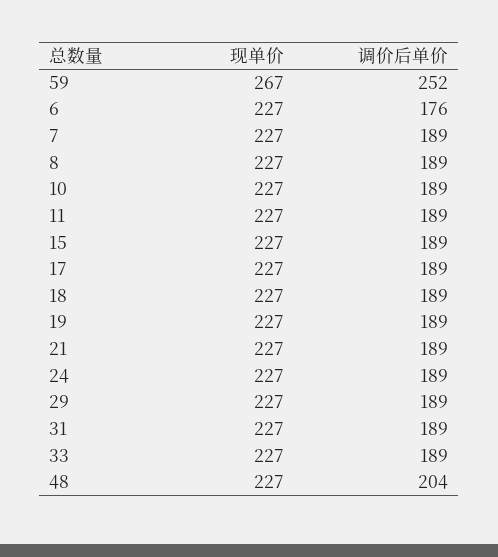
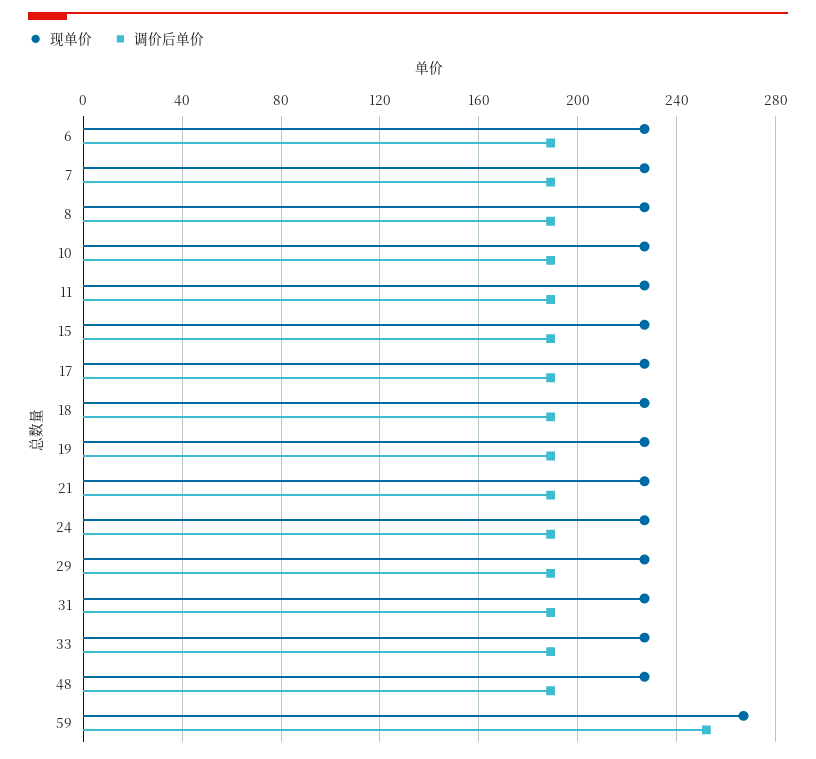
  {
    "现单价": {
      "59": 267,
      "6": 227,
      "7": 227,
      "8": 227,
      "10": 227,
      "11": 227,
      "15": 227,
      "17": 227,
      "18": 227,
      "19": 227,
      "21": 227,
      "24": 227,
      "29": 227,
      "31": 227,
      "33": 227,
      "48": 227
    },
    "调价后单价": {
      "59": 252,
-     "6": 176,
+     "6": 190,
      "7": 189,
      "8": 189,
      "10": 189,
      "11": 189,
      "15": 189,
      "17": 189,
      "18": 189,
      "19": 189,
      "21": 189,
      "24": 189,
      "29": 189,
      "31": 189,
      "33": 189,
-     "48": 204
+     "48": 190
    }
  }

